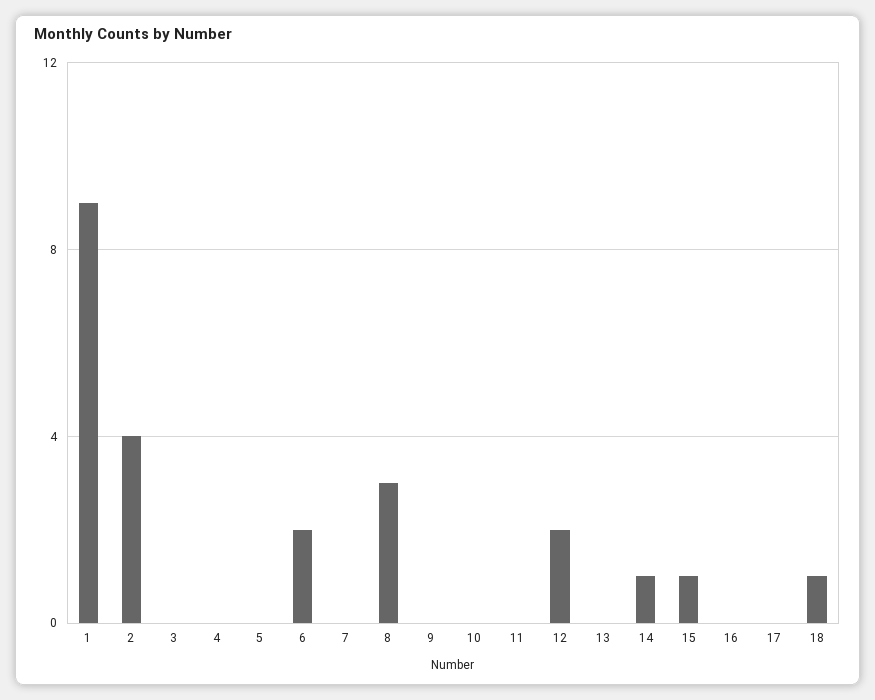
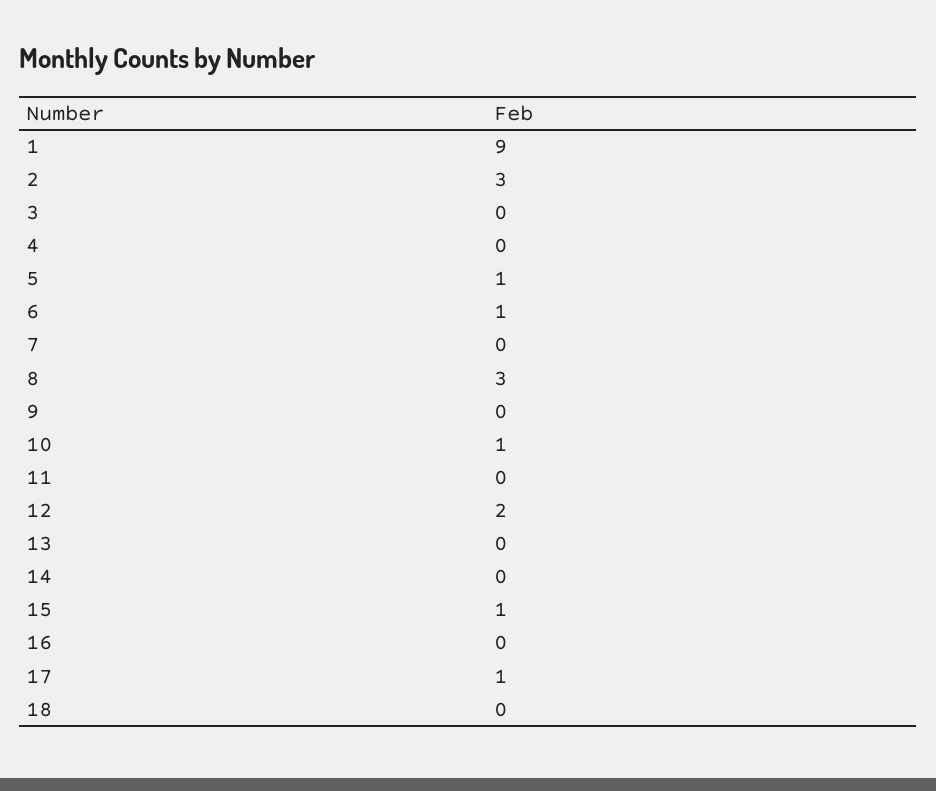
  {
    "1": 9,
-   "2": 4,
+   "2": 3,
    "3": 0,
    "4": 0,
-   "5": 0,
+   "5": 1,
-   "6": 2,
+   "6": 1,
    "7": 0,
    "8": 3,
    "9": 0,
-   "10": 0,
+   "10": 1,
    "11": 0,
    "12": 2,
    "13": 0,
-   "14": 1,
+   "14": 0,
    "15": 1,
    "16": 0,
-   "17": 0,
+   "17": 1,
-   "18": 1
+   "18": 0
  }

